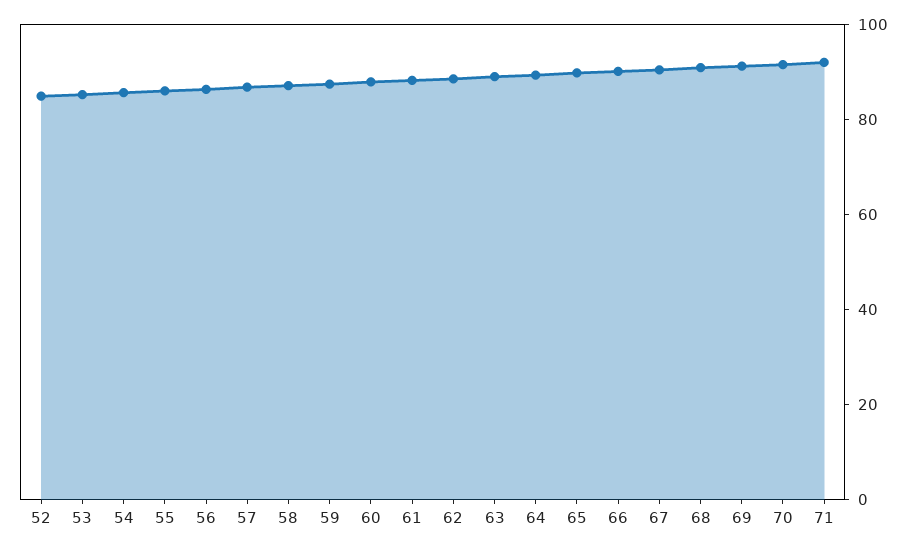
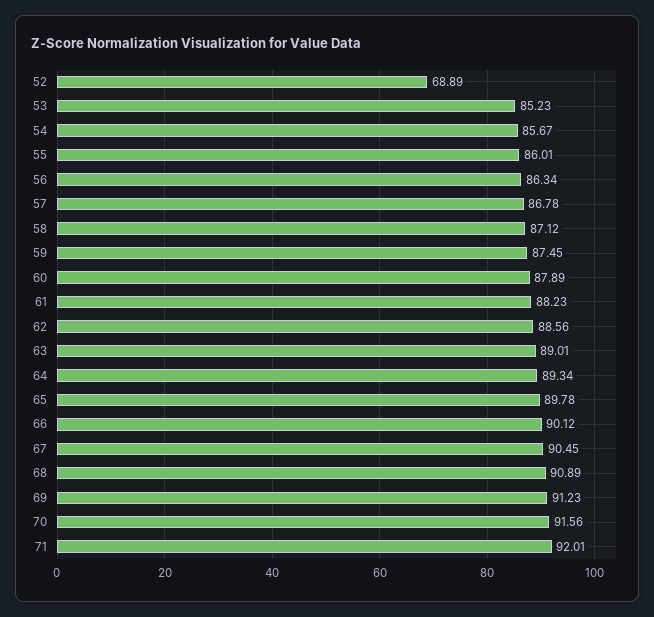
  {
-   "52": 85,
+   "52": 68.89,
    "53": 85.23,
    "54": 85.67,
    "55": 86.01,
    "56": 86.34,
    "57": 86.78,
    "58": 87.12,
    "59": 87.45,
    "60": 87.89,
    "61": 88.23,
    "62": 88.56,
    "63": 89.01,
    "64": 89.34,
    "65": 89.78,
    "66": 90.12,
    "67": 90.45,
    "68": 90.89,
    "69": 91.23,
    "70": 91.56,
    "71": 92.01
  }

